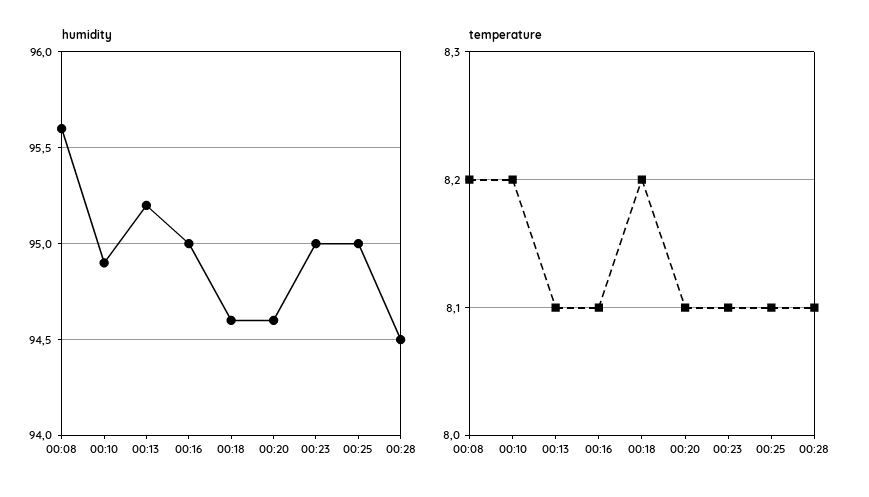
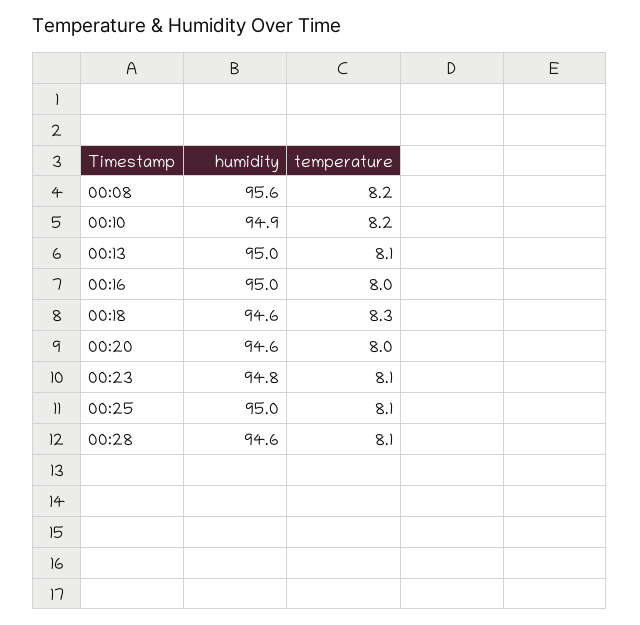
  {
    "humidity": {
      "00:08": 95.6,
      "00:10": 94.9,
-     "00:13": 95.2,
+     "00:13": 95,
      "00:16": 95,
      "00:18": 94.6,
      "00:20": 94.6,
-     "00:23": 95,
+     "00:23": 94.8,
      "00:25": 95,
-     "00:28": 94.5
+     "00:28": 94.6
    },
    "temperature": {
      "00:08": 8.2,
      "00:10": 8.2,
      "00:13": 8.1,
-     "00:16": 8.1,
+     "00:16": 8,
-     "00:18": 8.2,
+     "00:18": 8.3,
-     "00:20": 8.1,
+     "00:20": 8,
      "00:23": 8.1,
      "00:25": 8.1,
      "00:28": 8.1
    }
  }

